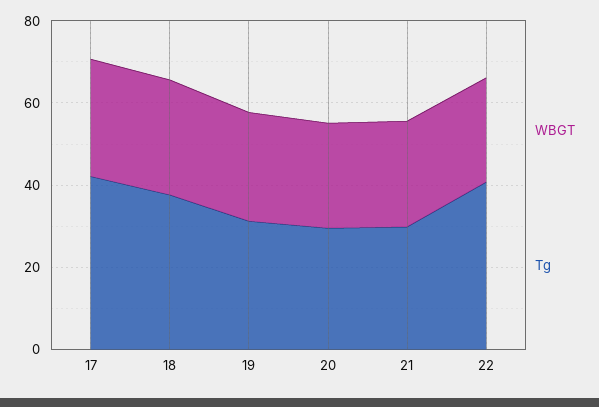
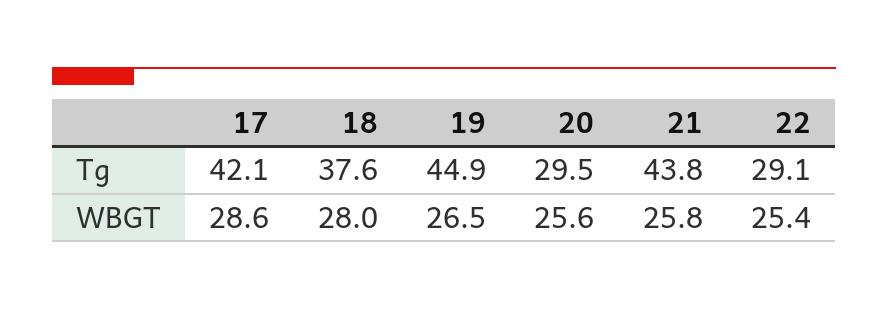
  {
    "WBGT": {
      "17": 28.6,
      "18": 28,
      "19": 26.5,
      "20": 25.6,
      "21": 25.8,
      "22": 25.4
    },
    "Tg": {
      "17": 42.1,
      "18": 37.6,
-     "19": 30,
+     "19": 44.9,
      "20": 29.5,
-     "21": 30,
+     "21": 43.8,
-     "22": 40
+     "22": 29.1
    }
  }

